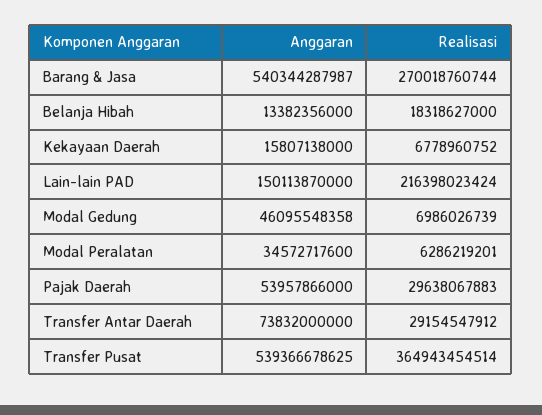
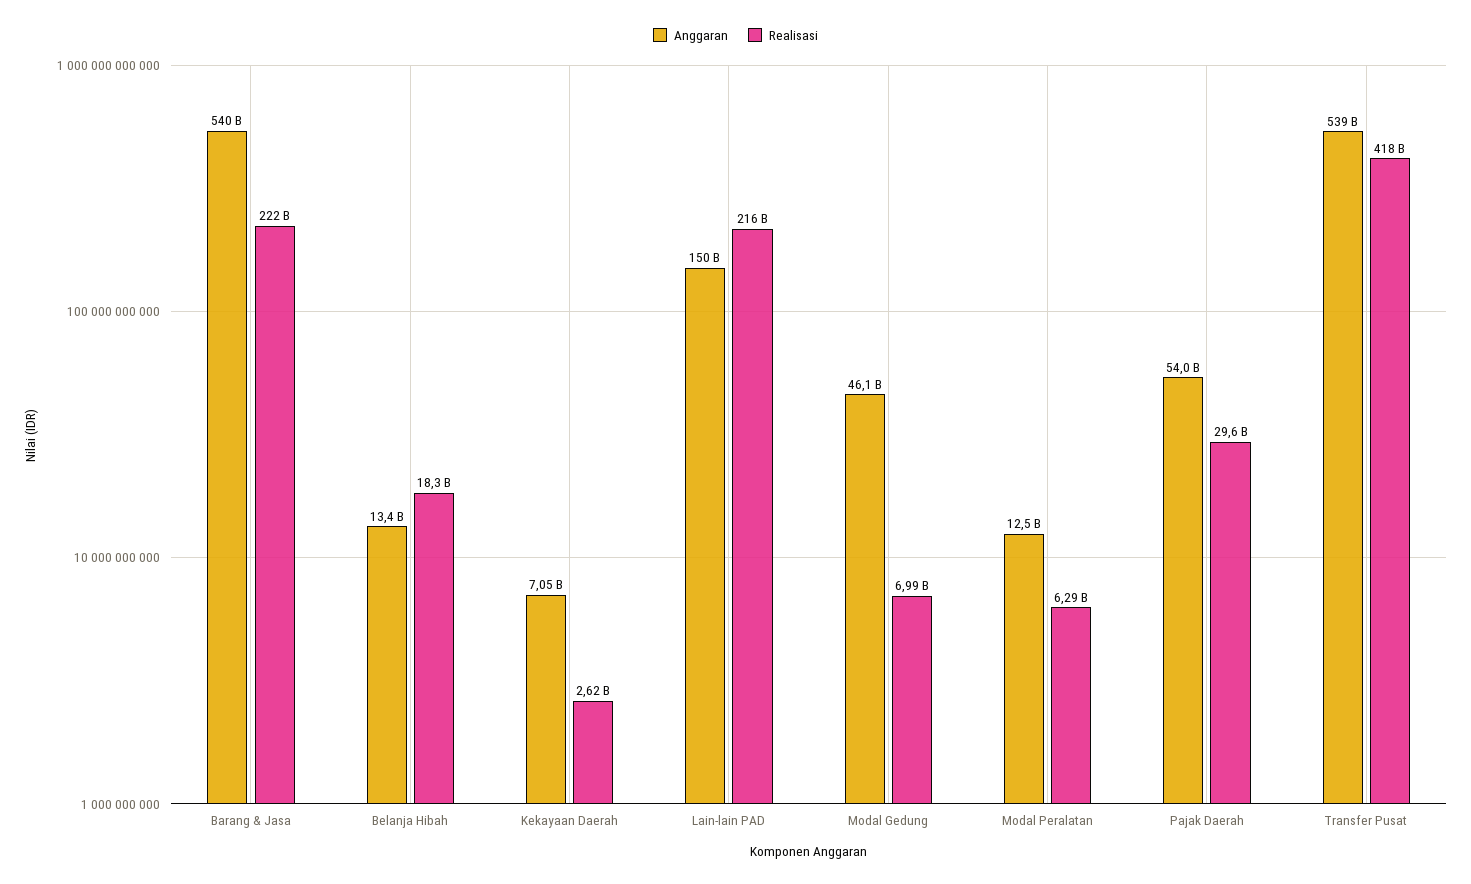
  {
    "Anggaran": {
      "Barang & Jasa": 540344287987,
      "Belanja Hibah": 13382356000,
-     "Kekayaan Daerah": 15807138000,
+     "Kekayaan Daerah": 7050000000,
      "Lain-lain PAD": 150113870000,
      "Modal Gedung": 46095548358,
-     "Modal Peralatan": 34572717600,
+     "Modal Peralatan": 12500000000,
      "Pajak Daerah": 53957866000,
-     "Transfer Antar Daerah": 73832000000,
      "Transfer Pusat": 539366678625
    },
    "Realisasi": {
-     "Barang & Jasa": 270018760744,
+     "Barang & Jasa": 222000000000,
      "Belanja Hibah": 18318627000,
-     "Kekayaan Daerah": 6778960752,
+     "Kekayaan Daerah": 2620000000,
      "Lain-lain PAD": 216398023424,
      "Modal Gedung": 6986026739,
      "Modal Peralatan": 6286219201,
      "Pajak Daerah": 29638067883,
-     "Transfer Antar Daerah": 29154547912,
-     "Transfer Pusat": 364943454514
+     "Transfer Pusat": 418000000000
    }
  }

